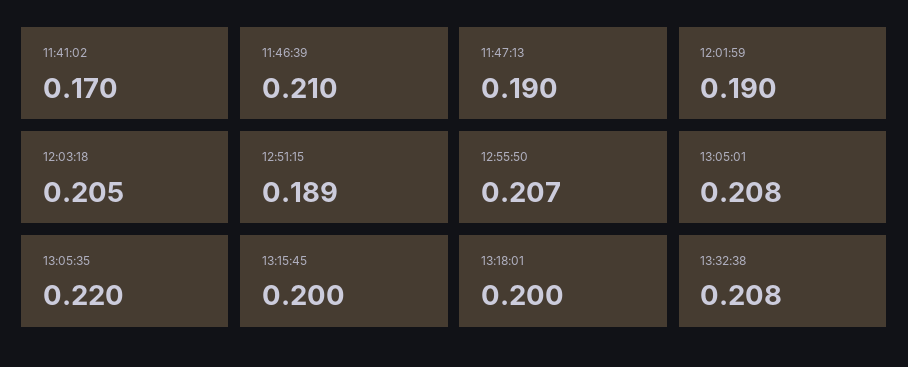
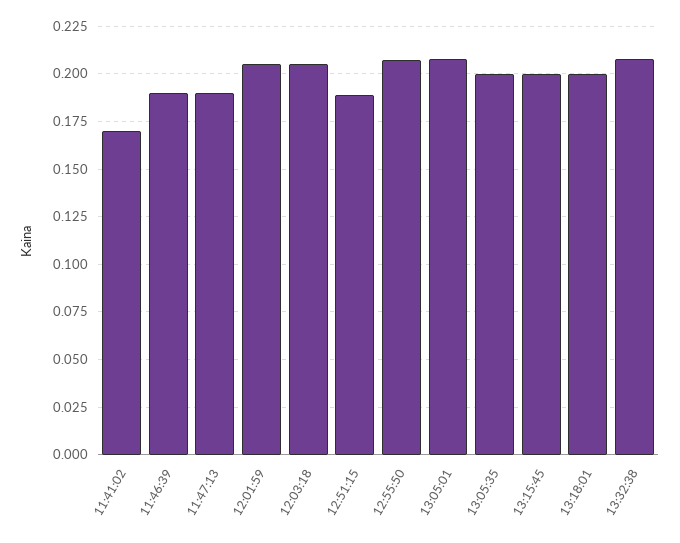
  {
    "11:41:02": 0.17,
-   "11:46:39": 0.21,
+   "11:46:39": 0.19,
    "11:47:13": 0.19,
-   "12:01:59": 0.19,
+   "12:01:59": 0.205,
    "12:03:18": 0.205,
    "12:51:15": 0.189,
    "12:55:50": 0.207,
    "13:05:01": 0.208,
-   "13:05:35": 0.22,
+   "13:05:35": 0.2,
    "13:15:45": 0.2,
    "13:18:01": 0.2,
    "13:32:38": 0.208
  }

